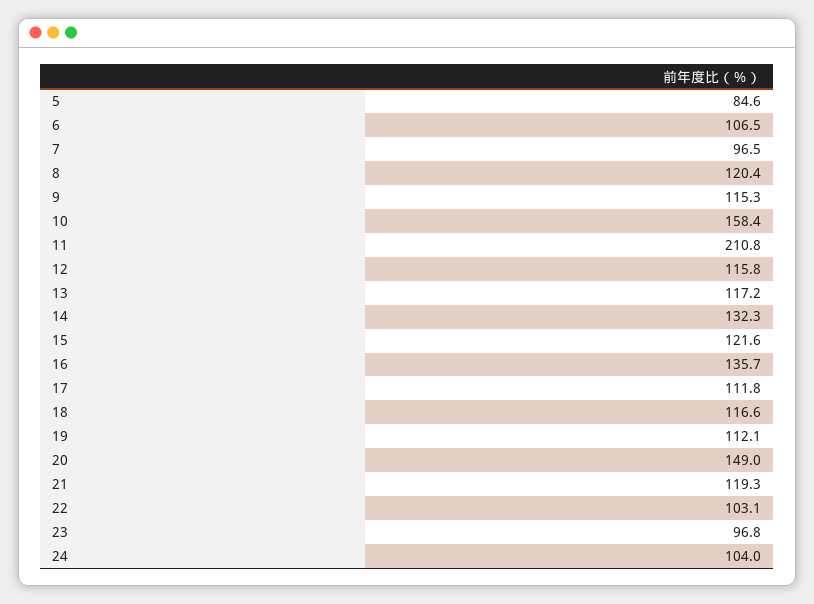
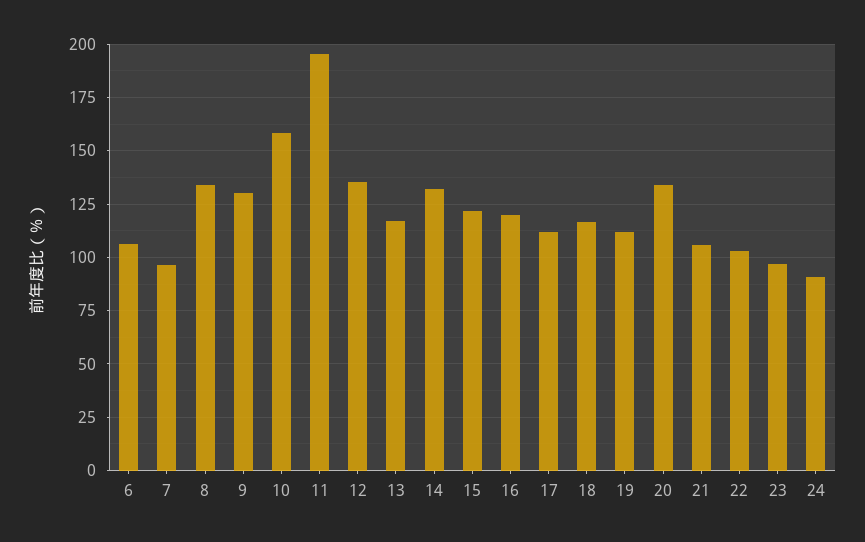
  {
-   "5": 84.6,
    "6": 106.5,
    "7": 96.5,
-   "8": 120.4,
+   "8": 135,
-   "9": 115.3,
+   "9": 130,
    "10": 158.4,
-   "11": 210.8,
+   "11": 195,
-   "12": 115.8,
+   "12": 135,
    "13": 117.2,
    "14": 132.3,
    "15": 121.6,
-   "16": 135.7,
+   "16": 120,
    "17": 111.8,
    "18": 116.6,
    "19": 112.1,
-   "20": 149,
+   "20": 135,
-   "21": 119.3,
+   "21": 105,
    "22": 103.1,
    "23": 96.8,
-   "24": 104
+   "24": 90
  }

